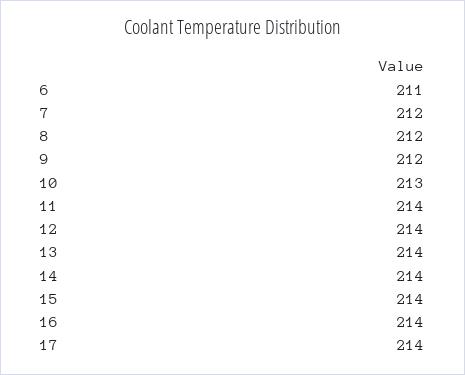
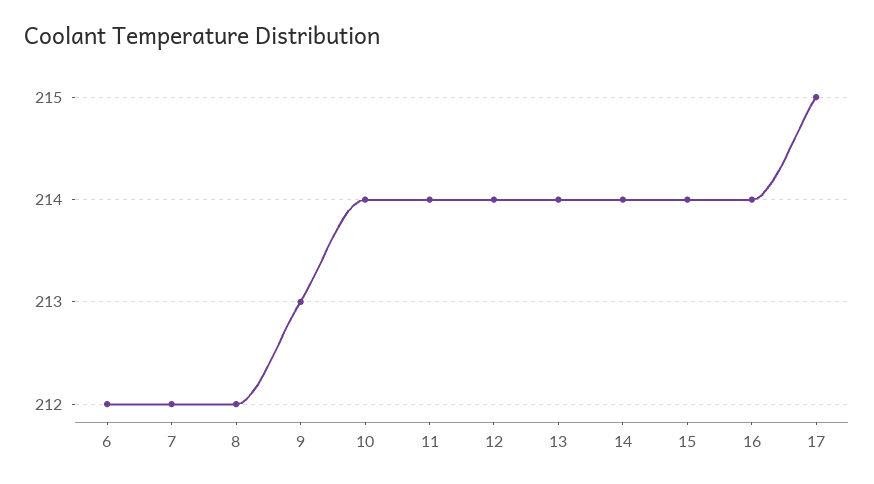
  {
-   "6": 211,
+   "6": 212,
    "7": 212,
    "8": 212,
-   "9": 212,
+   "9": 213,
-   "10": 213,
+   "10": 214,
    "11": 214,
    "12": 214,
    "13": 214,
    "14": 214,
    "15": 214,
    "16": 214,
-   "17": 214
+   "17": 215
  }

